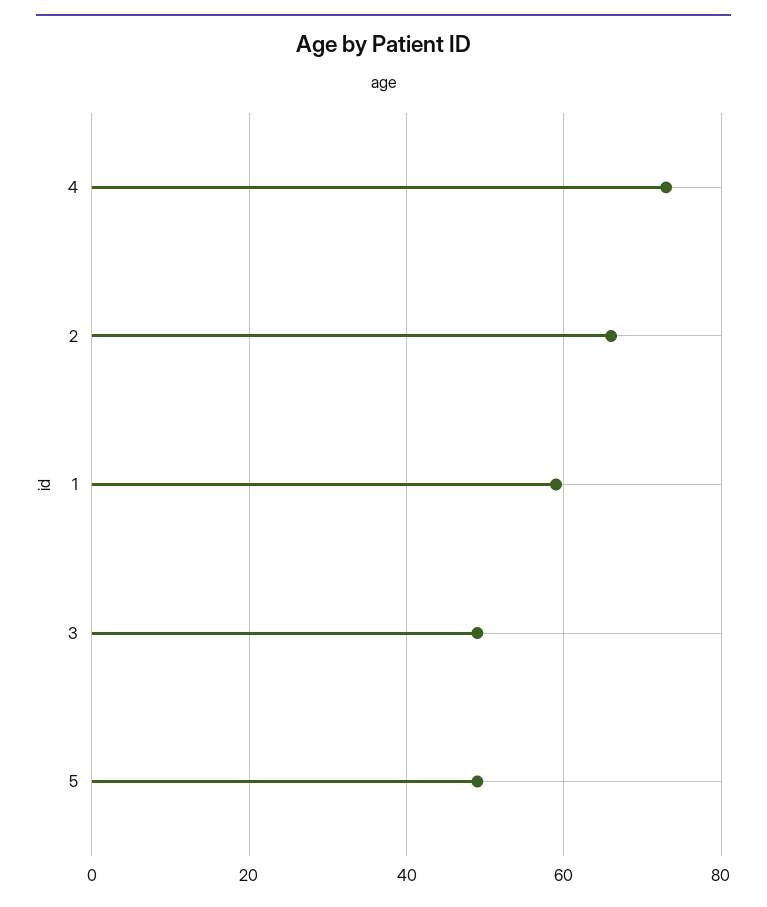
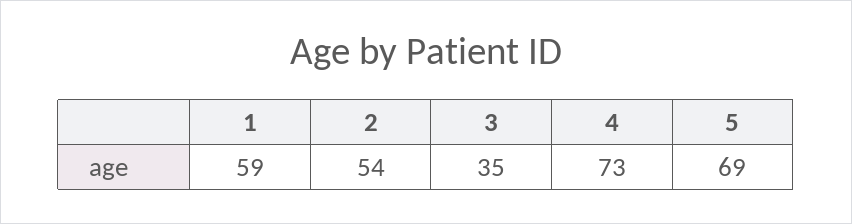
  {
    "4": 73,
-   "2": 65,
+   "2": 54,
    "1": 59,
-   "3": 50,
+   "3": 35,
-   "5": 50
+   "5": 69
  }

